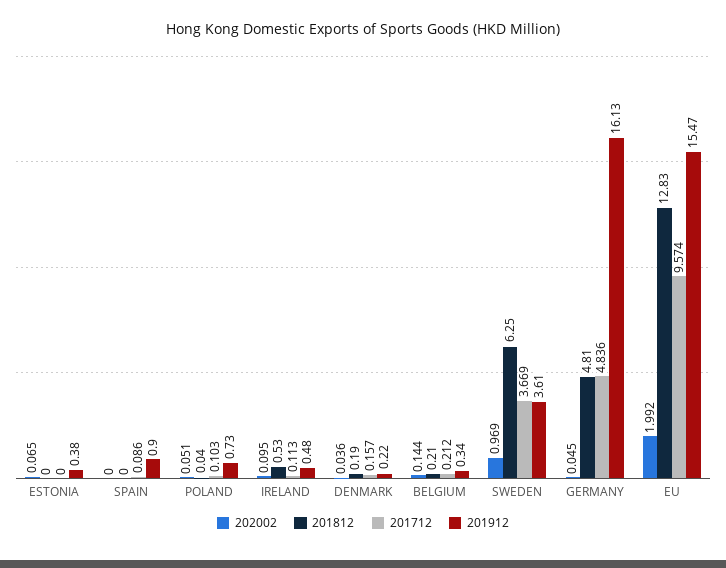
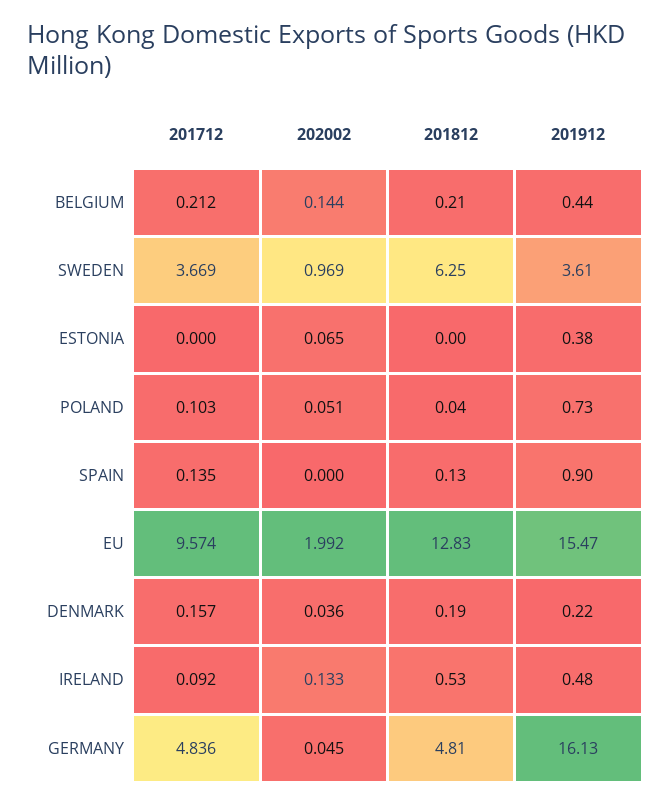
  {
    "202002": {
      "ESTONIA": 0.065,
      "SPAIN": 0,
      "POLAND": 0.051,
-     "IRELAND": 0.095,
+     "IRELAND": 0.133,
      "DENMARK": 0.036,
      "BELGIUM": 0.144,
      "SWEDEN": 0.969,
      "GERMANY": 0.045,
      "EU": 1.992
    },
    "201812": {
      "ESTONIA": 0,
-     "SPAIN": 0,
+     "SPAIN": 0.13,
      "POLAND": 0.04,
      "IRELAND": 0.53,
      "DENMARK": 0.19,
      "BELGIUM": 0.21,
      "SWEDEN": 6.25,
      "GERMANY": 4.81,
      "EU": 12.83
    },
    "201712": {
      "ESTONIA": 0,
-     "SPAIN": 0.086,
+     "SPAIN": 0.135,
      "POLAND": 0.103,
-     "IRELAND": 0.113,
+     "IRELAND": 0.092,
      "DENMARK": 0.157,
      "BELGIUM": 0.212,
      "SWEDEN": 3.669,
      "GERMANY": 4.836,
      "EU": 9.574
    },
    "201912": {
      "ESTONIA": 0.38,
      "SPAIN": 0.9,
      "POLAND": 0.73,
      "IRELAND": 0.48,
      "DENMARK": 0.22,
-     "BELGIUM": 0.34,
+     "BELGIUM": 0.44,
      "SWEDEN": 3.61,
      "GERMANY": 16.13,
      "EU": 15.47
    }
  }

